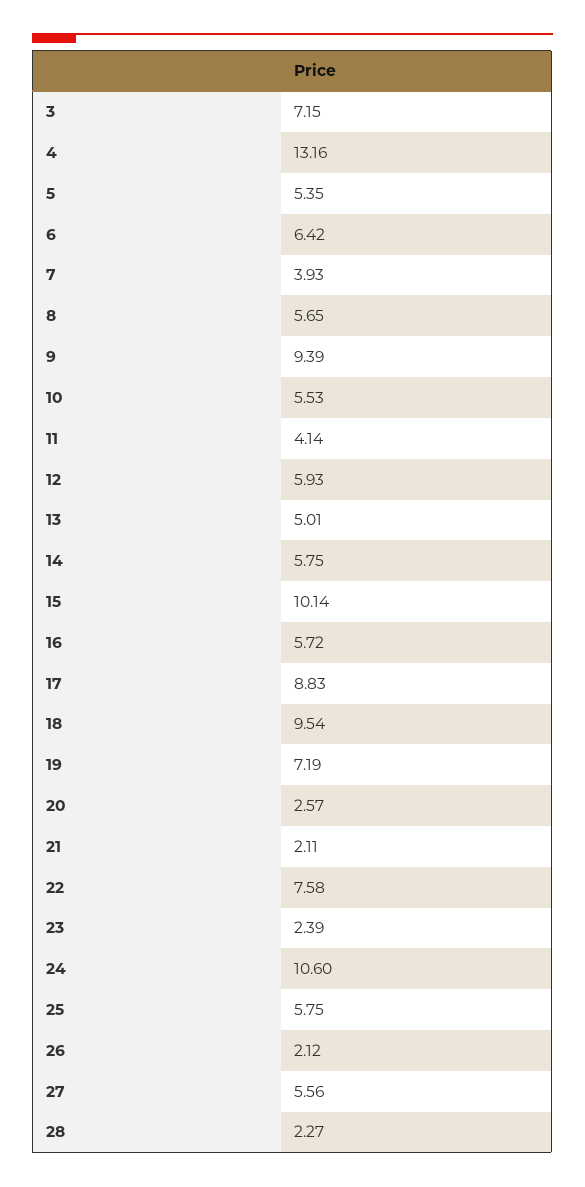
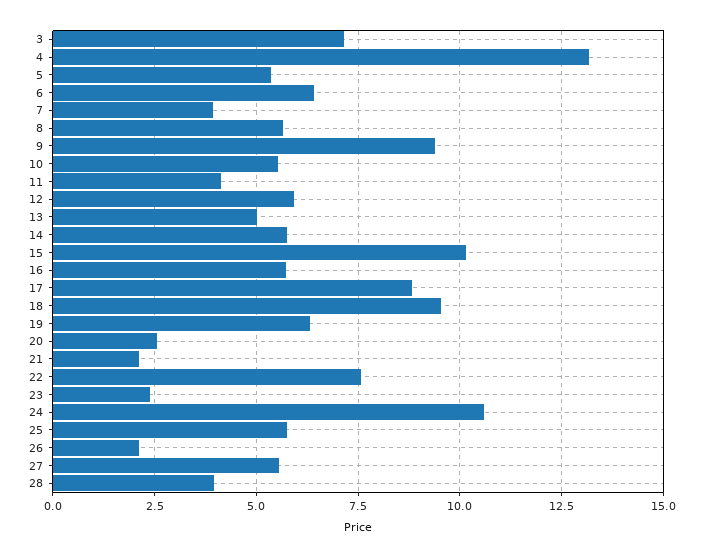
  {
    "3": 7.15,
    "4": 13.16,
    "5": 5.35,
    "6": 6.42,
    "7": 3.93,
    "8": 5.65,
    "9": 9.39,
    "10": 5.53,
    "11": 4.14,
    "12": 5.93,
    "13": 5.01,
    "14": 5.75,
    "15": 10.14,
    "16": 5.72,
    "17": 8.83,
    "18": 9.54,
-   "19": 7.19,
+   "19": 6.25,
    "20": 2.57,
    "21": 2.11,
    "22": 7.58,
    "23": 2.39,
    "24": 10.6,
    "25": 5.75,
    "26": 2.12,
    "27": 5.56,
-   "28": 2.27
+   "28": 4
  }

